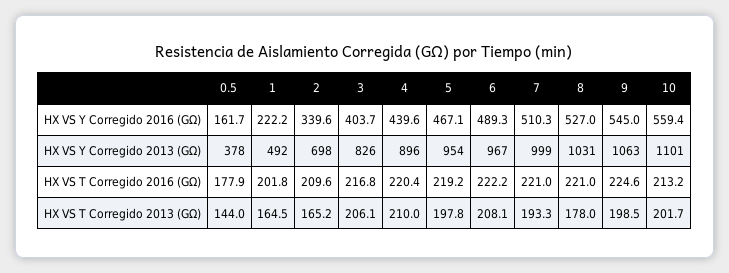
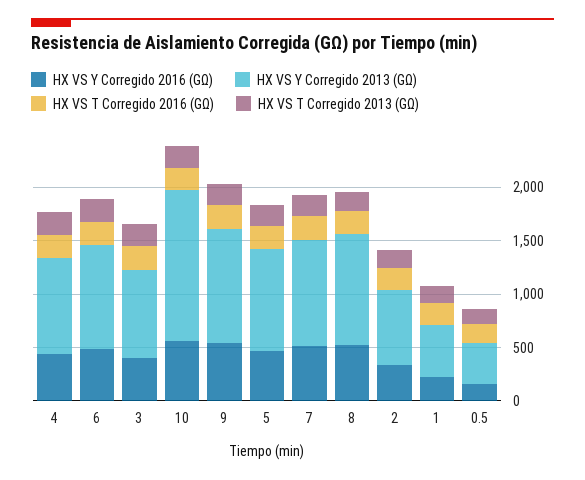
  {
    "HX VS Y Corregido 2016 (GΩ)": {
      "0.5": 161.7,
      "1": 222.2,
      "2": 339.6,
      "3": 403.7,
      "4": 439.6,
      "5": 467.1,
      "6": 489.3,
      "7": 510.3,
      "8": 527,
      "9": 545,
      "10": 559.4
    },
    "HX VS Y Corregido 2013 (GΩ)": {
      "0.5": 378,
      "1": 492,
      "2": 698,
      "3": 826,
      "4": 896,
      "5": 954,
      "6": 967,
      "7": 999,
      "8": 1031,
      "9": 1063,
-     "10": 1101
+     "10": 1400
    },
    "HX VS T Corregido 2016 (GΩ)": {
      "0.5": 177.9,
      "1": 201.8,
      "2": 209.6,
      "3": 216.8,
      "4": 220.4,
      "5": 219.2,
      "6": 222.2,
      "7": 221,
      "8": 221,
      "9": 224.6,
      "10": 213.2
    },
    "HX VS T Corregido 2013 (GΩ)": {
      "0.5": 144,
      "1": 164.5,
      "2": 165.2,
      "3": 206.1,
      "4": 210,
      "5": 197.8,
      "6": 208.1,
      "7": 193.3,
      "8": 178,
      "9": 198.5,
      "10": 201.7
    }
  }

